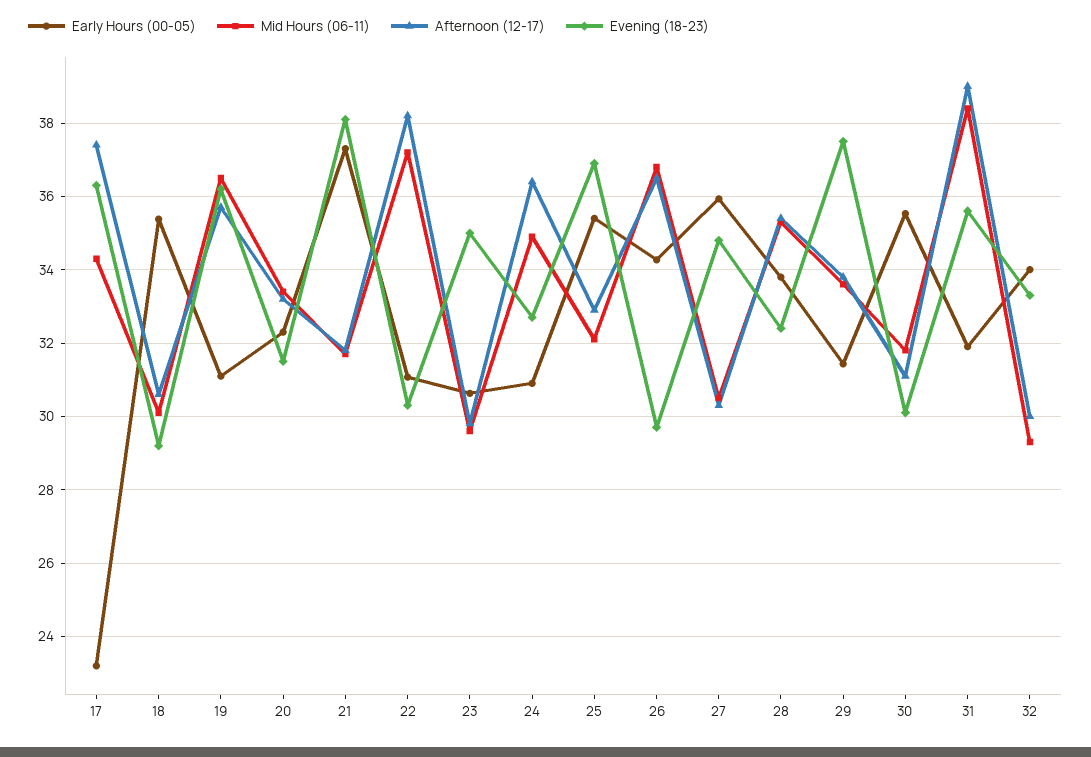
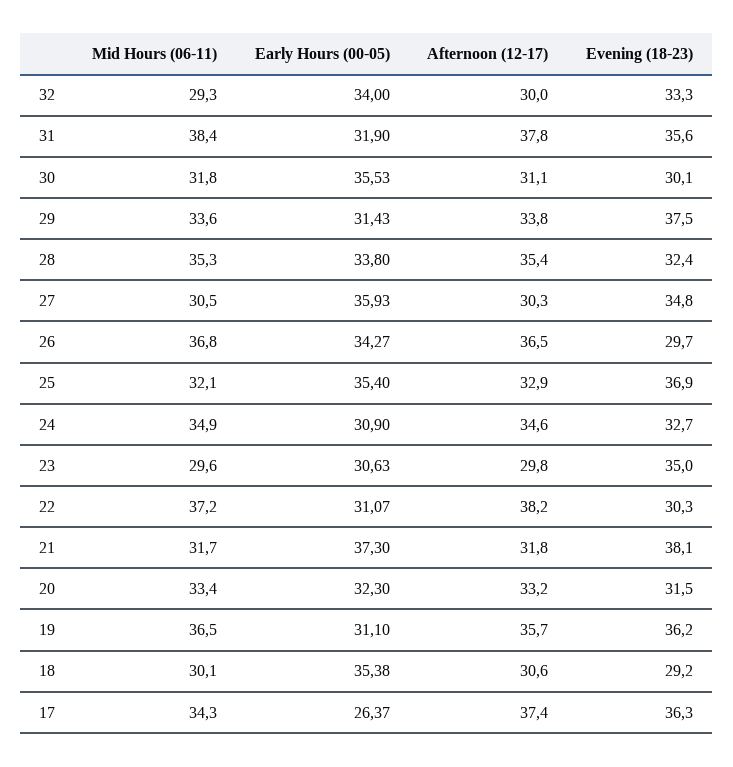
  {
    "Early Hours (00-05)": {
-     "17": 23.2,
+     "17": 26.37,
      "18": 35.38,
      "19": 31.1,
      "20": 32.3,
      "21": 37.3,
      "22": 31.07,
      "23": 30.63,
      "24": 30.9,
      "25": 35.4,
      "26": 34.27,
      "27": 35.93,
      "28": 33.8,
      "29": 31.43,
      "30": 35.53,
      "31": 31.9,
      "32": 34
    },
    "Mid Hours (06-11)": {
      "17": 34.3,
      "18": 30.1,
      "19": 36.5,
      "20": 33.4,
      "21": 31.7,
      "22": 37.2,
      "23": 29.6,
      "24": 34.9,
      "25": 32.1,
      "26": 36.8,
      "27": 30.5,
      "28": 35.3,
      "29": 33.6,
      "30": 31.8,
      "31": 38.4,
      "32": 29.3
    },
    "Afternoon (12-17)": {
      "17": 37.4,
      "18": 30.6,
      "19": 35.7,
      "20": 33.2,
      "21": 31.8,
      "22": 38.2,
      "23": 29.8,
-     "24": 36.4,
+     "24": 34.6,
      "25": 32.9,
      "26": 36.5,
      "27": 30.3,
      "28": 35.4,
      "29": 33.8,
      "30": 31.1,
-     "31": 39,
+     "31": 37.8,
      "32": 30
    },
    "Evening (18-23)": {
      "17": 36.3,
      "18": 29.2,
      "19": 36.2,
      "20": 31.5,
      "21": 38.1,
      "22": 30.3,
      "23": 35,
      "24": 32.7,
      "25": 36.9,
      "26": 29.7,
      "27": 34.8,
      "28": 32.4,
      "29": 37.5,
      "30": 30.1,
      "31": 35.6,
      "32": 33.3
    }
  }

